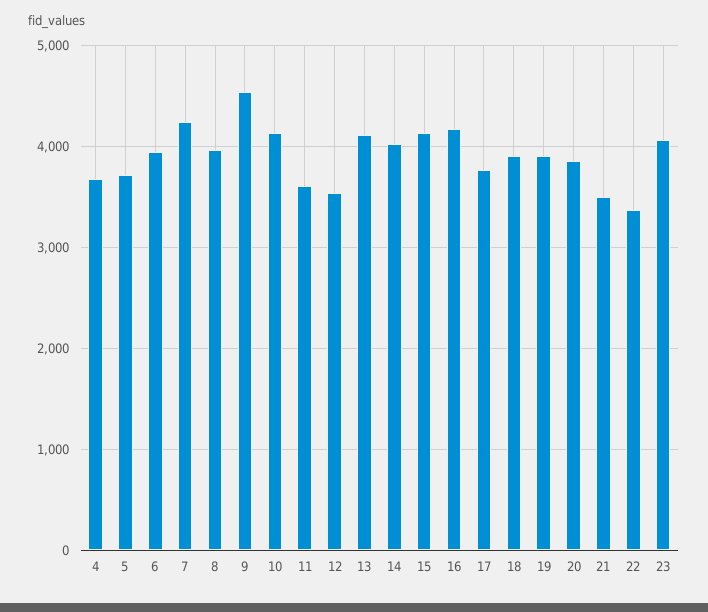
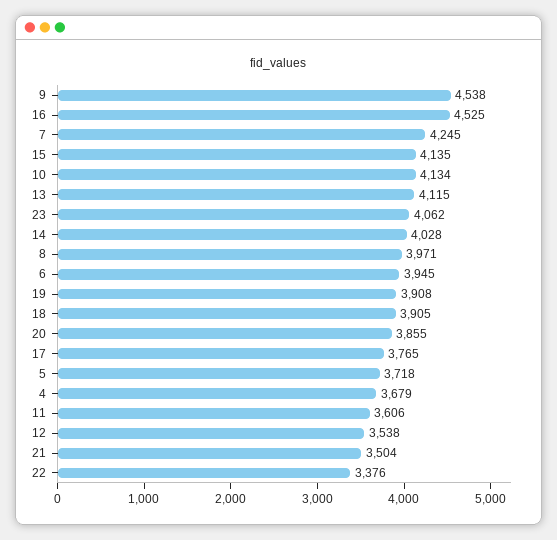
  {
    "4": 3679,
    "5": 3718,
    "6": 3945,
    "7": 4245,
    "8": 3971,
    "9": 4538,
    "10": 4134,
    "11": 3606,
    "12": 3538,
    "13": 4115,
    "14": 4028,
    "15": 4135,
-   "16": 4200,
+   "16": 4525,
    "17": 3765,
    "18": 3905,
    "19": 3908,
    "20": 3855,
    "21": 3504,
    "22": 3376,
    "23": 4062
  }

